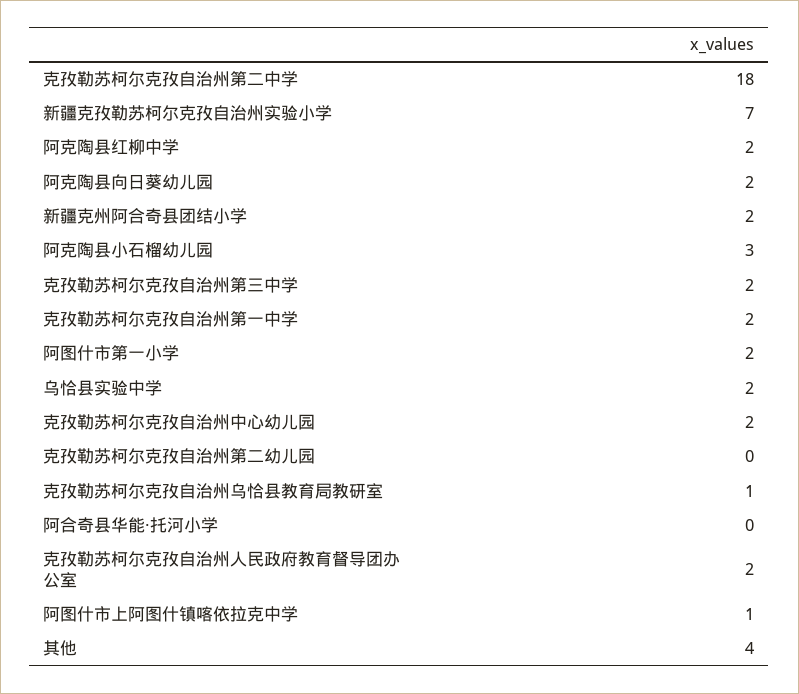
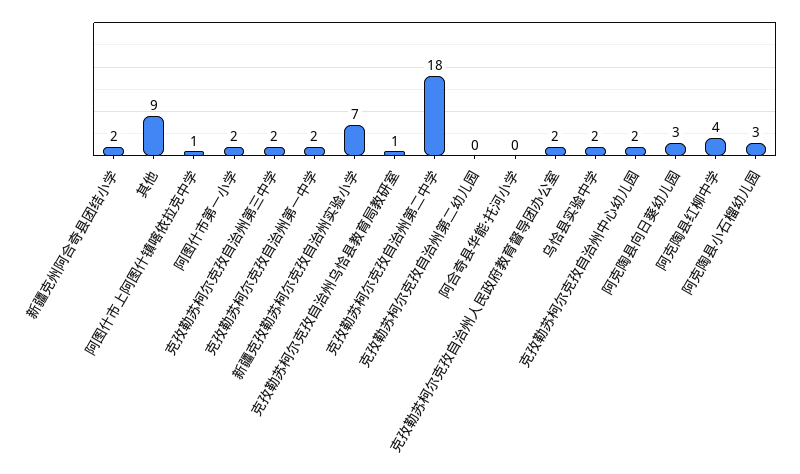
  {
    "克孜勒苏柯尔克孜自治州第二中学": 18,
    "新疆克孜勒苏柯尔克孜自治州实验小学": 7,
-   "阿克陶县红柳中学": 2,
+   "阿克陶县红柳中学": 4,
-   "阿克陶县向日葵幼儿园": 2,
+   "阿克陶县向日葵幼儿园": 3,
    "新疆克州阿合奇县团结小学": 2,
    "阿克陶县小石榴幼儿园": 3,
    "克孜勒苏柯尔克孜自治州第三中学": 2,
    "克孜勒苏柯尔克孜自治州第一中学": 2,
    "阿图什市第一小学": 2,
    "乌恰县实验中学": 2,
    "克孜勒苏柯尔克孜自治州中心幼儿园": 2,
    "克孜勒苏柯尔克孜自治州第二幼儿园": 0,
    "克孜勒苏柯尔克孜自治州乌恰县教育局教研室": 1,
    "阿合奇县华能·托河小学": 0,
    "克孜勒苏柯尔克孜自治州人民政府教育督导团办公室": 2,
    "阿图什市上阿图什镇喀依拉克中学": 1,
-   "其他": 4
+   "其他": 9
  }

